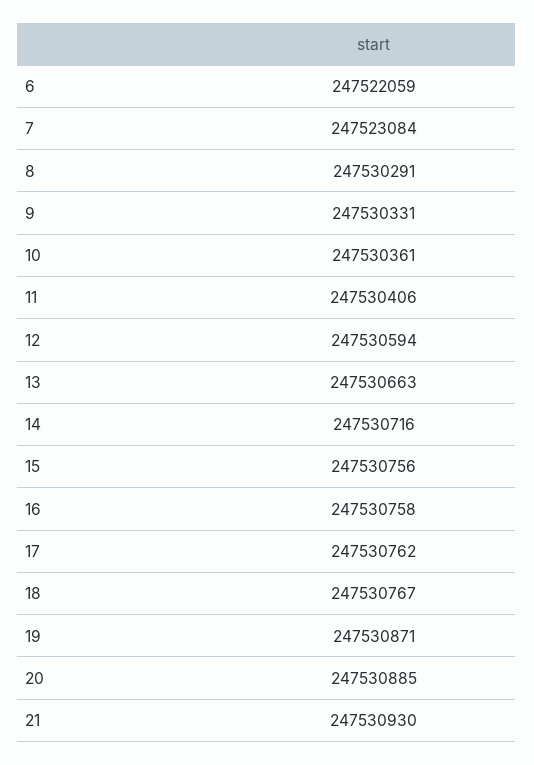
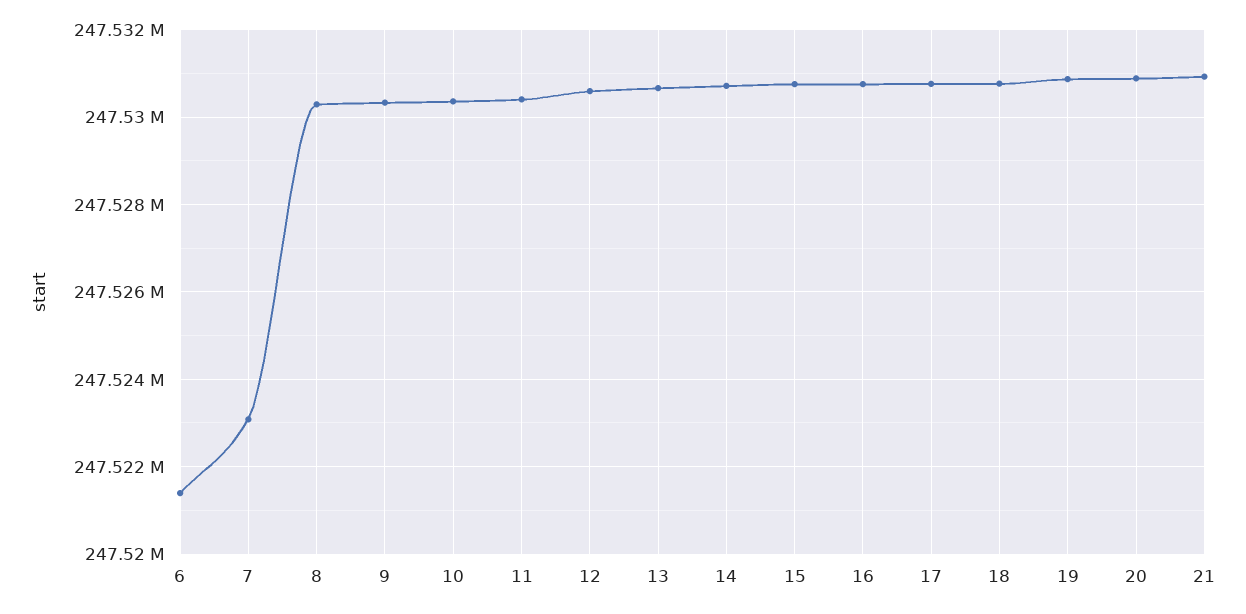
  {
-   "6": 247522059,
+   "6": 247521400,
    "7": 247523084,
    "8": 247530291,
    "9": 247530331,
    "10": 247530361,
    "11": 247530406,
    "12": 247530594,
    "13": 247530663,
    "14": 247530716,
    "15": 247530756,
    "16": 247530758,
    "17": 247530762,
    "18": 247530767,
    "19": 247530871,
    "20": 247530885,
    "21": 247530930
  }

